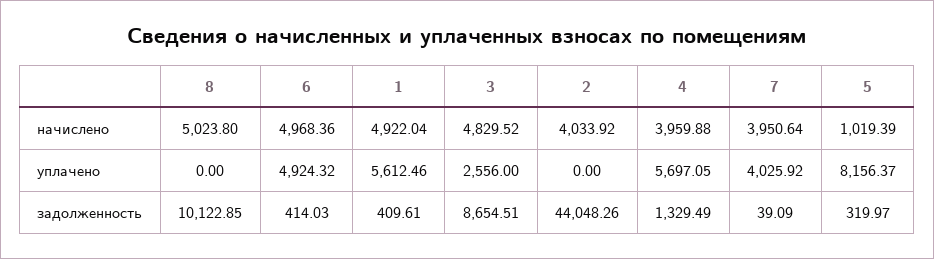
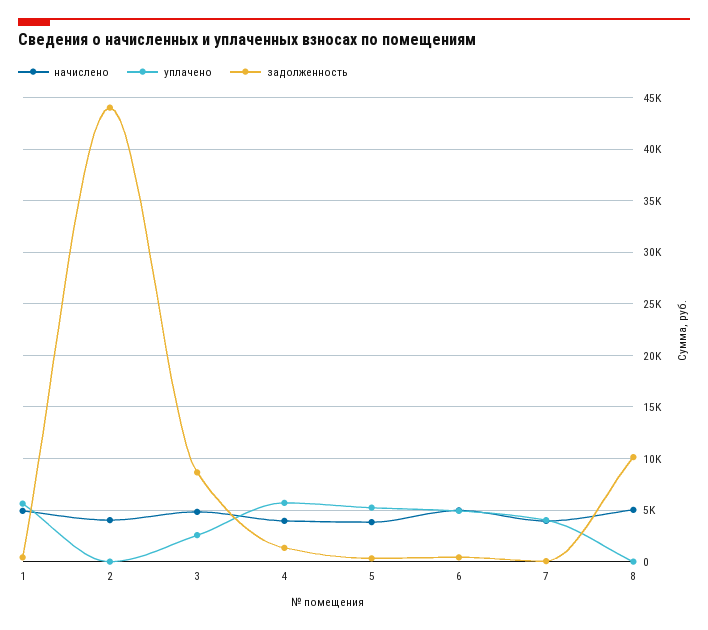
  {
    "начислено": {
      "8": 5023.8,
      "6": 4968.36,
      "1": 4922.04,
      "3": 4829.52,
      "2": 4033.92,
      "4": 3959.88,
      "7": 3950.64,
-     "5": 1019.39
+     "5": 4000
    },
    "уплачено": {
      "8": 0,
      "6": 4924.32,
      "1": 5612.46,
      "3": 2556,
      "2": 0,
      "4": 5697.05,
      "7": 4025.92,
-     "5": 8156.37
+     "5": 5000
    },
    "задолженность": {
      "8": 10122.85,
      "6": 414.03,
      "1": 409.61,
      "3": 8654.51,
      "2": 44048.26,
      "4": 1329.49,
      "7": 39.09,
      "5": 319.97
    }
  }

